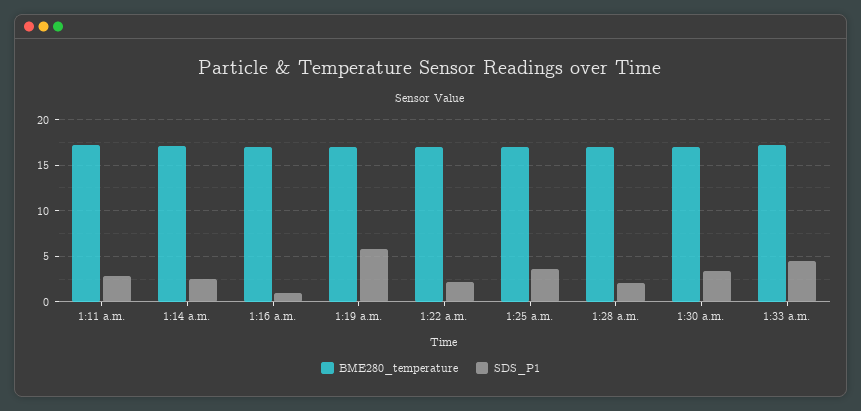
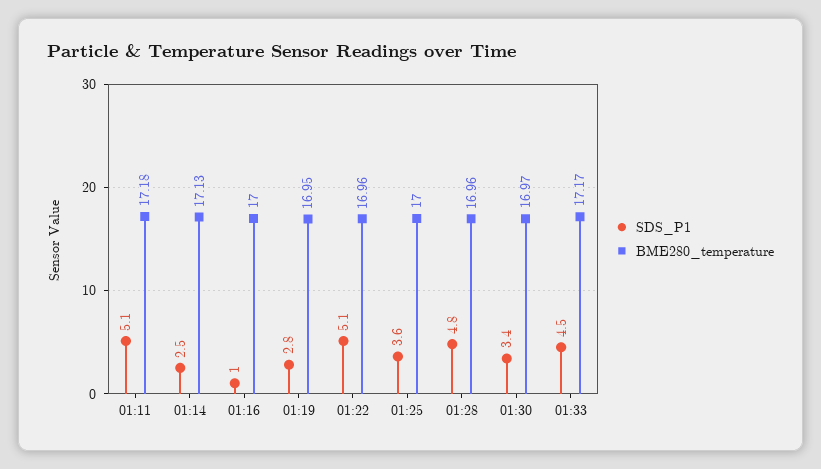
  {
    "BME280_temperature": {
      "1:11 a.m.": 17.18,
      "1:14 a.m.": 17.13,
      "1:16 a.m.": 17,
      "1:19 a.m.": 16.95,
      "1:22 a.m.": 16.96,
      "1:25 a.m.": 17,
      "1:28 a.m.": 16.96,
      "1:30 a.m.": 16.97,
      "1:33 a.m.": 17.17
    },
    "SDS_P1": {
-     "1:11 a.m.": 3,
+     "1:11 a.m.": 5.1,
      "1:14 a.m.": 2.5,
      "1:16 a.m.": 1,
-     "1:19 a.m.": 6,
+     "1:19 a.m.": 2.8,
-     "1:22 a.m.": 2,
+     "1:22 a.m.": 5.1,
      "1:25 a.m.": 3.6,
-     "1:28 a.m.": 2,
+     "1:28 a.m.": 4.8,
      "1:30 a.m.": 3.4,
      "1:33 a.m.": 4.5
    }
  }

